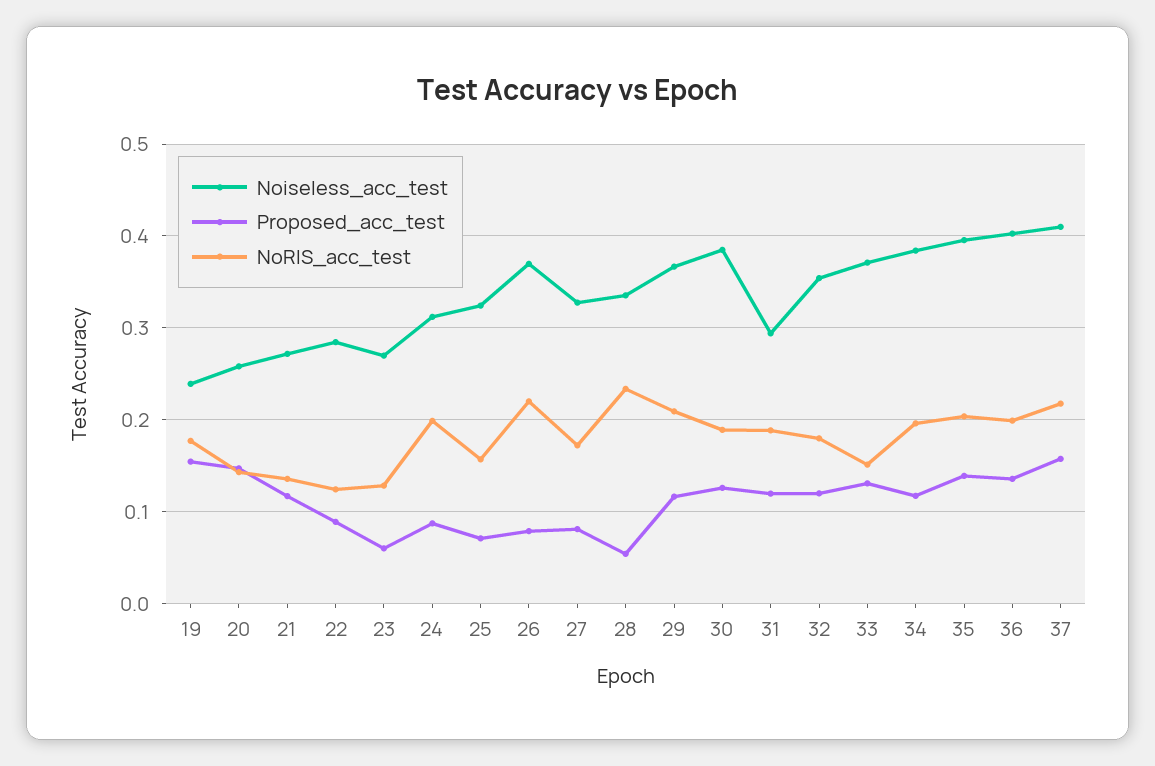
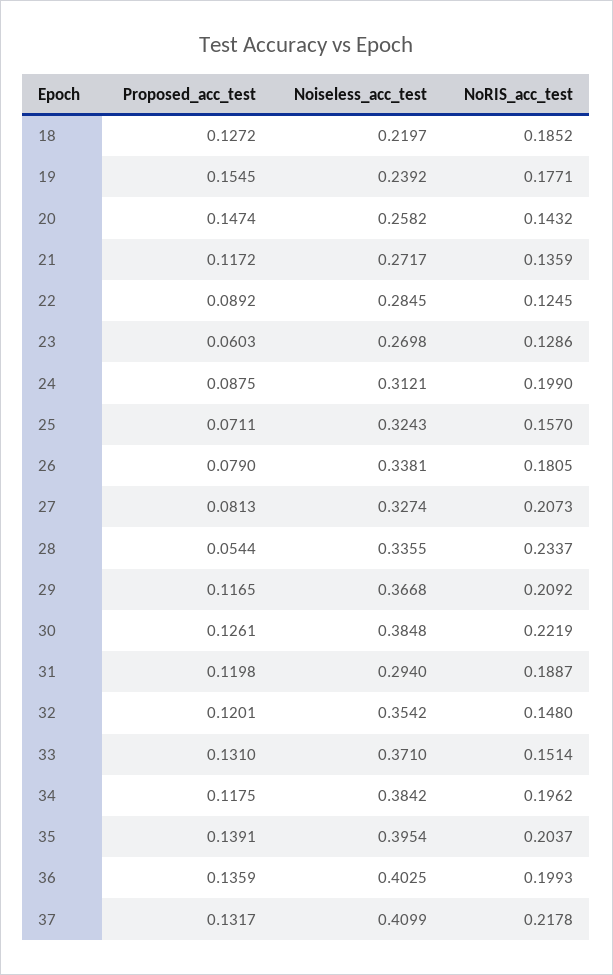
  {
    "Noiseless_acc_test": {
      "19": 0.2392,
      "20": 0.2582,
      "21": 0.2717,
      "22": 0.2845,
      "23": 0.2698,
      "24": 0.3121,
      "25": 0.3243,
-     "26": 0.37,
+     "26": 0.3381,
      "27": 0.3274,
      "28": 0.3355,
      "29": 0.3668,
      "30": 0.3848,
      "31": 0.294,
      "32": 0.3542,
      "33": 0.371,
      "34": 0.3842,
      "35": 0.3954,
      "36": 0.4025,
-     "37": 0.4099
+     "37": 0.4099,
+     "18": 0.2197
    },
    "Proposed_acc_test": {
      "19": 0.1545,
      "20": 0.1474,
      "21": 0.1172,
      "22": 0.0892,
      "23": 0.0603,
      "24": 0.0875,
      "25": 0.0711,
      "26": 0.079,
      "27": 0.0813,
      "28": 0.0544,
      "29": 0.1165,
      "30": 0.1261,
      "31": 0.1198,
      "32": 0.1201,
      "33": 0.131,
      "34": 0.1175,
      "35": 0.1391,
      "36": 0.1359,
-     "37": 0.16
+     "37": 0.1317,
+     "18": 0.1272
    },
    "NoRIS_acc_test": {
      "19": 0.1771,
      "20": 0.1432,
      "21": 0.1359,
      "22": 0.1245,
      "23": 0.1286,
      "24": 0.199,
      "25": 0.157,
-     "26": 0.22,
+     "26": 0.1805,
-     "27": 0.17,
+     "27": 0.2073,
      "28": 0.2337,
      "29": 0.2092,
-     "30": 0.19,
+     "30": 0.2219,
      "31": 0.1887,
-     "32": 0.18,
+     "32": 0.148,
      "33": 0.1514,
      "34": 0.1962,
      "35": 0.2037,
      "36": 0.1993,
-     "37": 0.2178
+     "37": 0.2178,
+     "18": 0.1852
    }
  }

